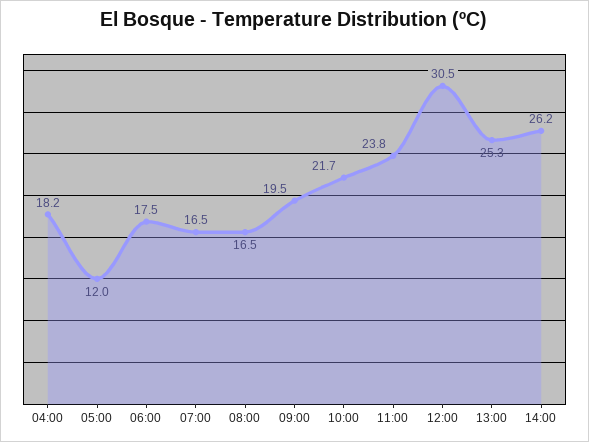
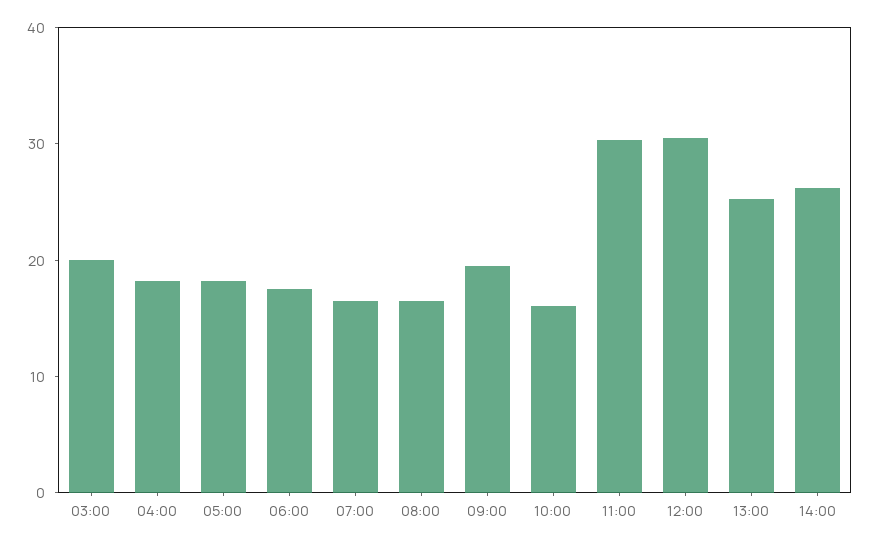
  {
    "04:00": 18.2,
-   "05:00": 12,
+   "05:00": 18,
    "06:00": 17.5,
    "07:00": 16.5,
    "08:00": 16.5,
    "09:00": 19.5,
-   "10:00": 21.7,
+   "10:00": 16,
-   "11:00": 23.8,
+   "11:00": 30,
    "12:00": 30.5,
    "13:00": 25.3,
-   "14:00": 26.2
+   "14:00": 26.2,
+   "03:00": 20
  }

